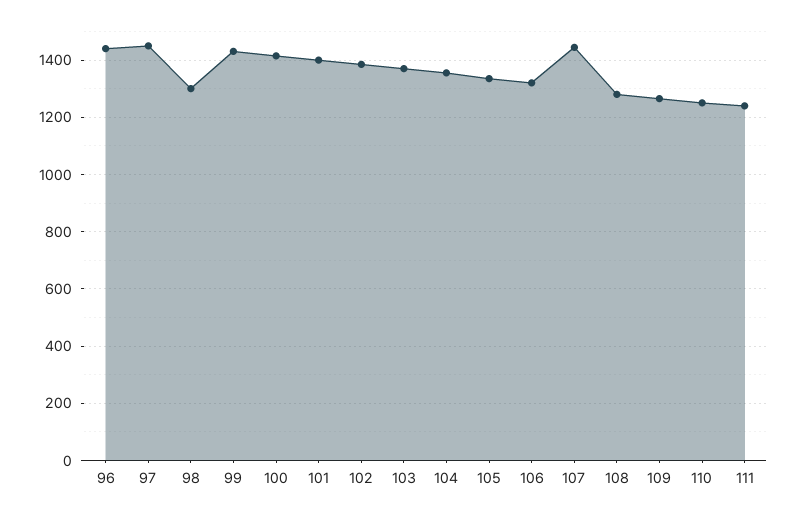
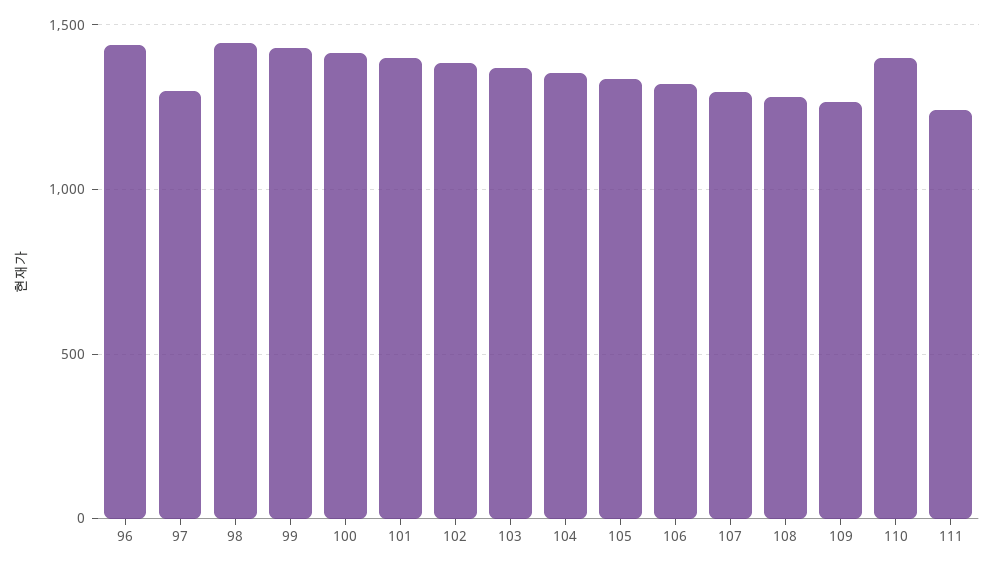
  {
    "96": 1450,
-   "97": 1450,
+   "97": 1300,
-   "98": 1300,
+   "98": 1450,
    "99": 1425,
    "100": 1425,
    "101": 1400,
    "102": 1375,
    "103": 1375,
    "104": 1350,
    "105": 1325,
    "106": 1325,
-   "107": 1450,
+   "107": 1300,
    "108": 1275,
    "109": 1275,
-   "110": 1250,
+   "110": 1400,
    "111": 1250
  }

